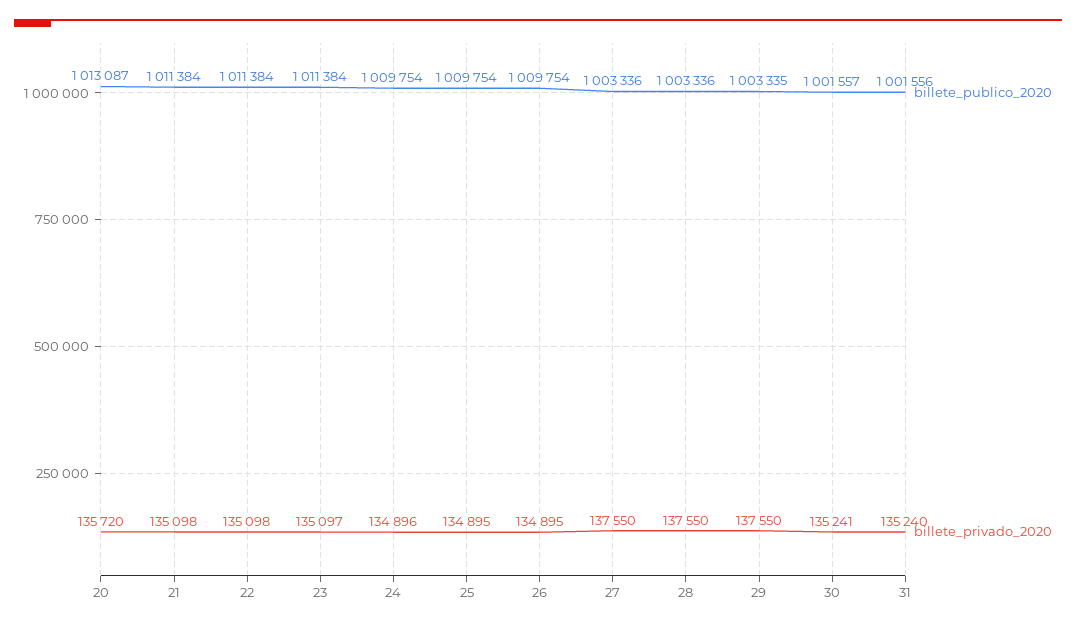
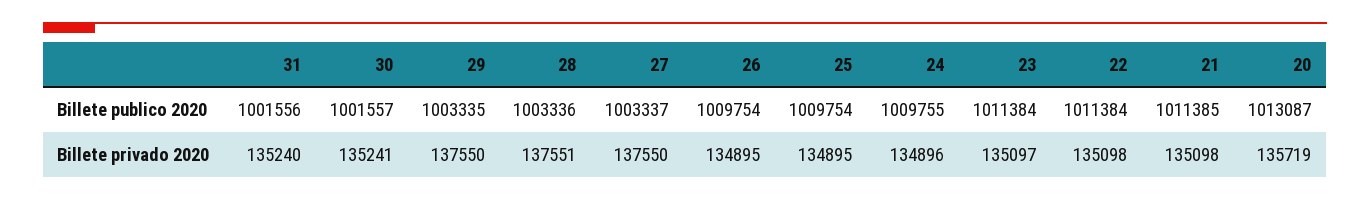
  {
    "billete_publico_2020": {
      "20": 1013087,
-     "21": 1011384,
+     "21": 1011385,
      "22": 1011384,
      "23": 1011384,
-     "24": 1009754,
+     "24": 1009755,
      "25": 1009754,
      "26": 1009754,
-     "27": 1003336,
+     "27": 1003337,
      "28": 1003336,
      "29": 1003335,
      "30": 1001557,
      "31": 1001556
    },
    "billete_privado_2020": {
-     "20": 135720,
+     "20": 135719,
      "21": 135098,
      "22": 135098,
      "23": 135097,
      "24": 134896,
      "25": 134895,
      "26": 134895,
      "27": 137550,
-     "28": 137550,
+     "28": 137551,
      "29": 137550,
      "30": 135241,
      "31": 135240
    }
  }

